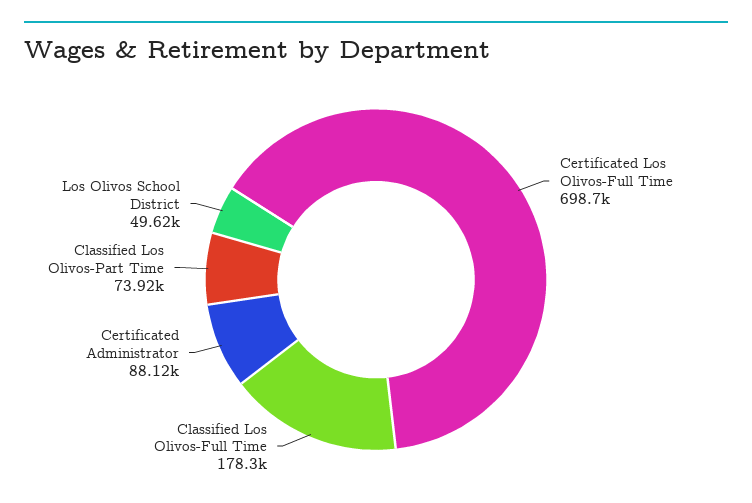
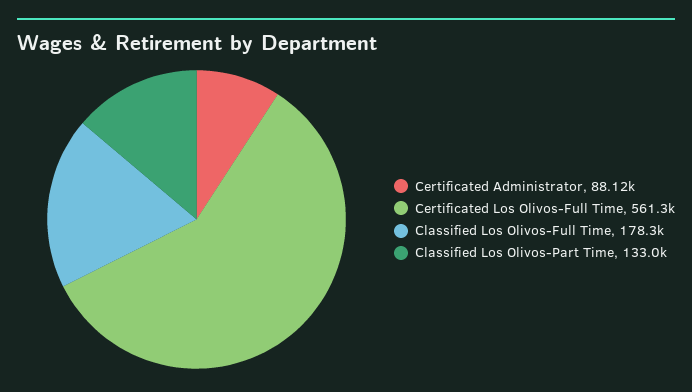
  {
-   "Certificated Los Olivos-Full Time": 698700,
+   "Certificated Los Olivos-Full Time": 561300,
    "Classified Los Olivos-Full Time": 178300,
    "Certificated Administrator": 88120,
-   "Classified Los Olivos-Part Time": 73920,
+   "Classified Los Olivos-Part Time": 133000
-   "Los Olivos School District": 49620
  }

